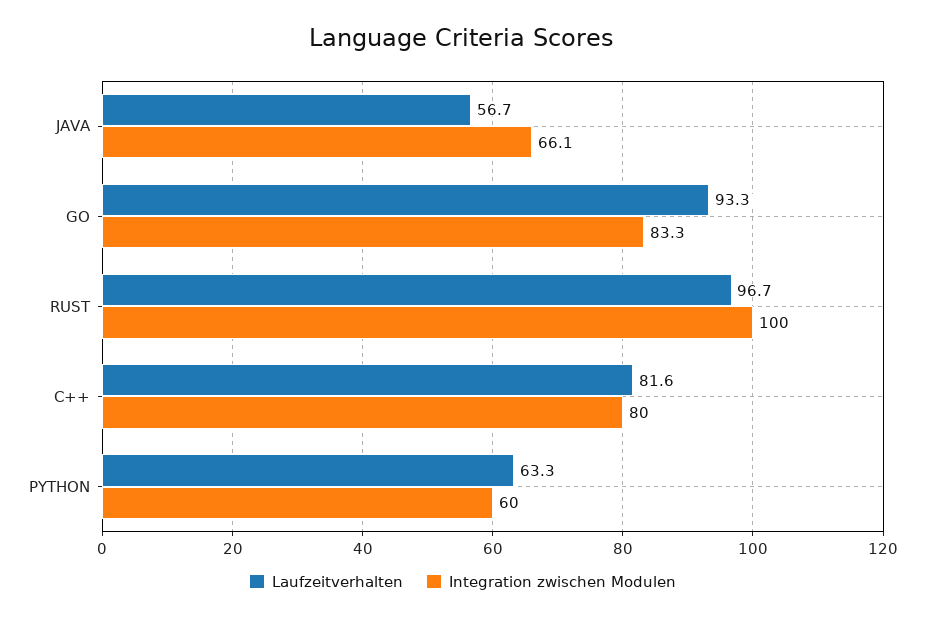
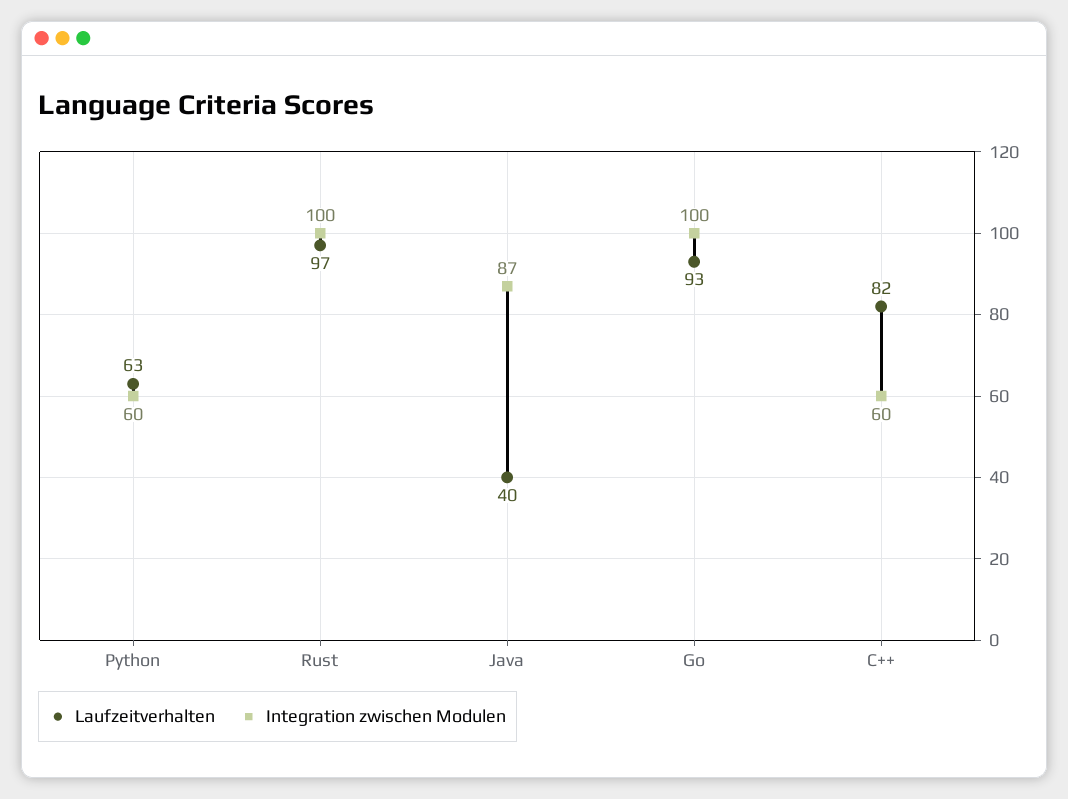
  {
    "Laufzeitverhalten": {
-     "JAVA": 56.7,
+     "JAVA": 40,
      "GO": 93.3,
      "RUST": 96.7,
      "C++": 81.6,
      "PYTHON": 63.3
    },
    "Integration zwischen Modulen": {
-     "JAVA": 66.1,
+     "JAVA": 87,
-     "GO": 83.3,
+     "GO": 100,
      "RUST": 100,
-     "C++": 80,
+     "C++": 60,
      "PYTHON": 60
    }
  }

